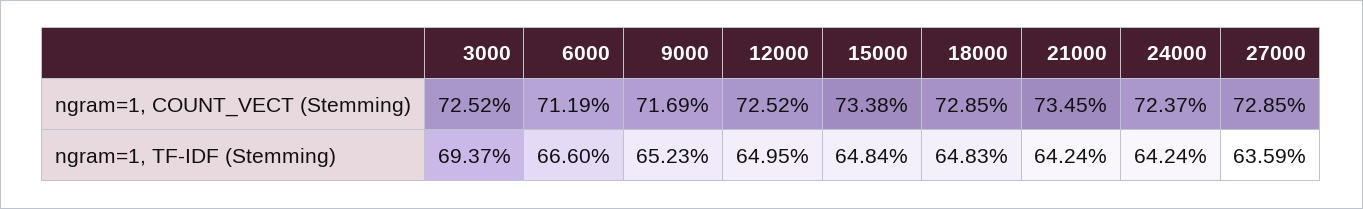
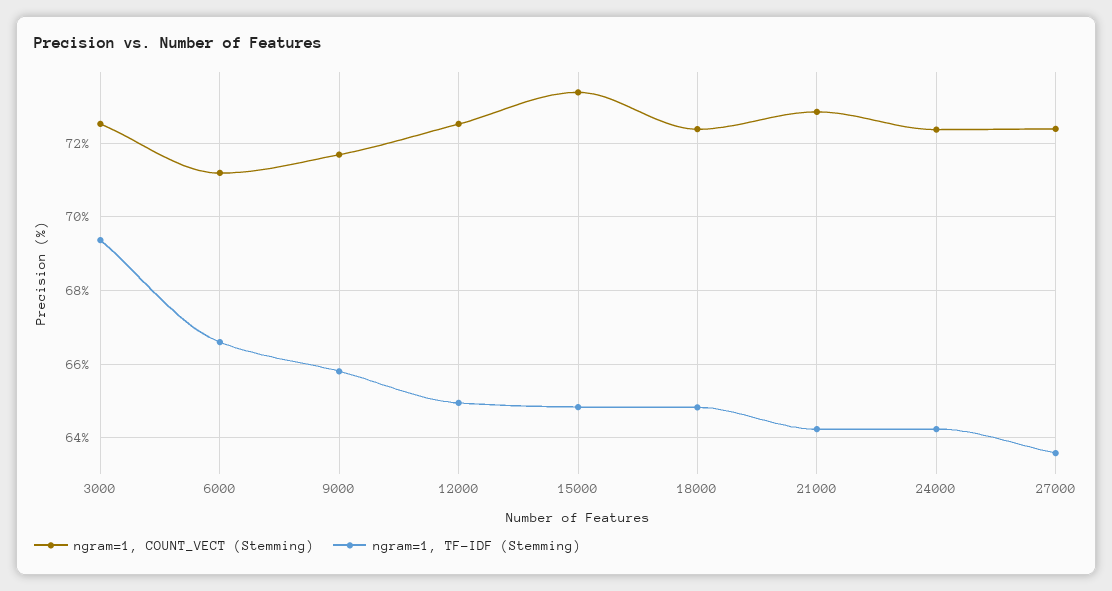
  {
    "ngram=1, COUNT_VECT (Stemming)": {
      "3000": 72.52,
      "6000": 71.19,
      "9000": 71.69,
      "12000": 72.52,
      "15000": 73.38,
-     "18000": 72.85,
+     "18000": 72.4,
-     "21000": 73.45,
+     "21000": 72.8,
      "24000": 72.37,
-     "27000": 72.85
+     "27000": 72.4
    },
    "ngram=1, TF-IDF (Stemming)": {
      "3000": 69.37,
      "6000": 66.6,
-     "9000": 65.23,
+     "9000": 65.8,
      "12000": 64.95,
      "15000": 64.84,
      "18000": 64.83,
      "21000": 64.24,
      "24000": 64.24,
      "27000": 63.59
    }
  }

